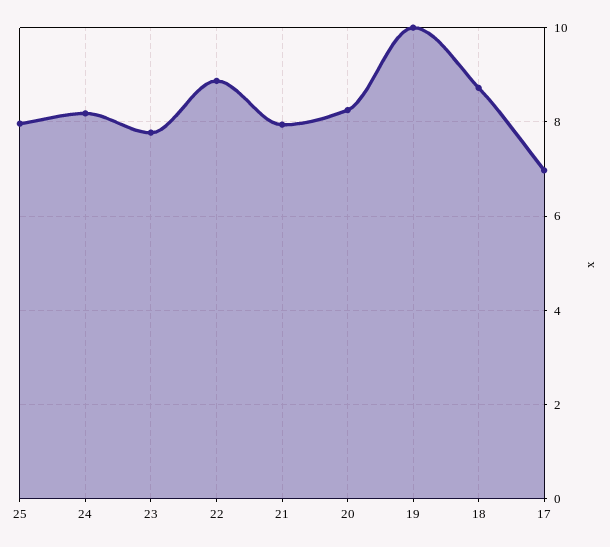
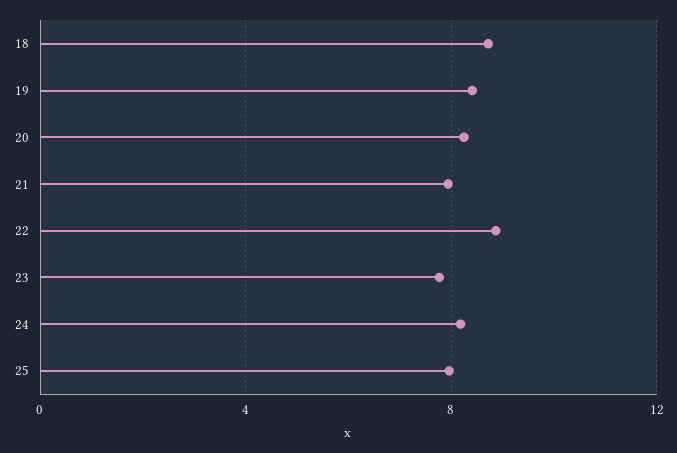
  {
    "25": 8,
    "24": 8.2,
    "23": 7.8,
    "22": 8.8,
    "21": 8,
    "20": 8.2,
-   "19": 10,
+   "19": 8.5,
-   "18": 8.8,
+   "18": 8.8
-   "17": 7
  }

